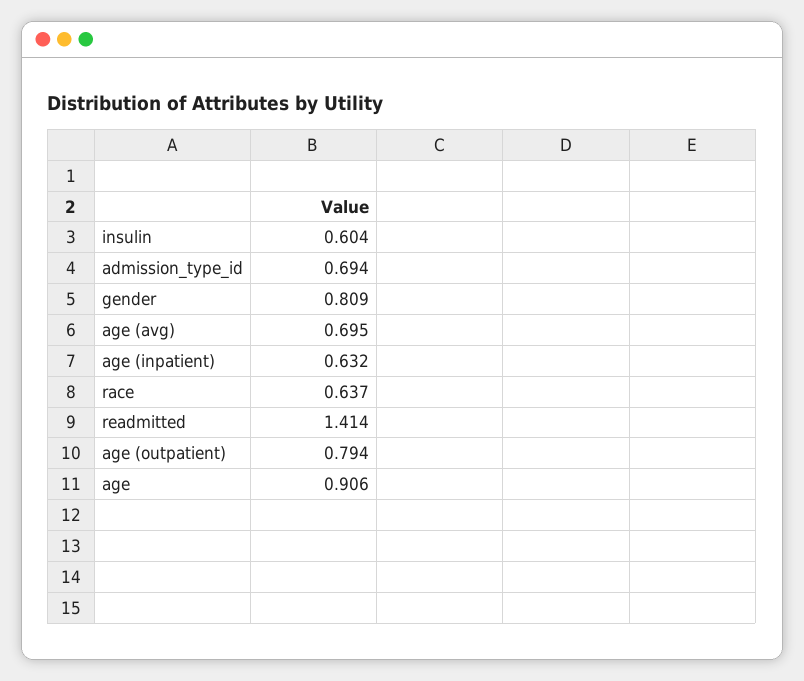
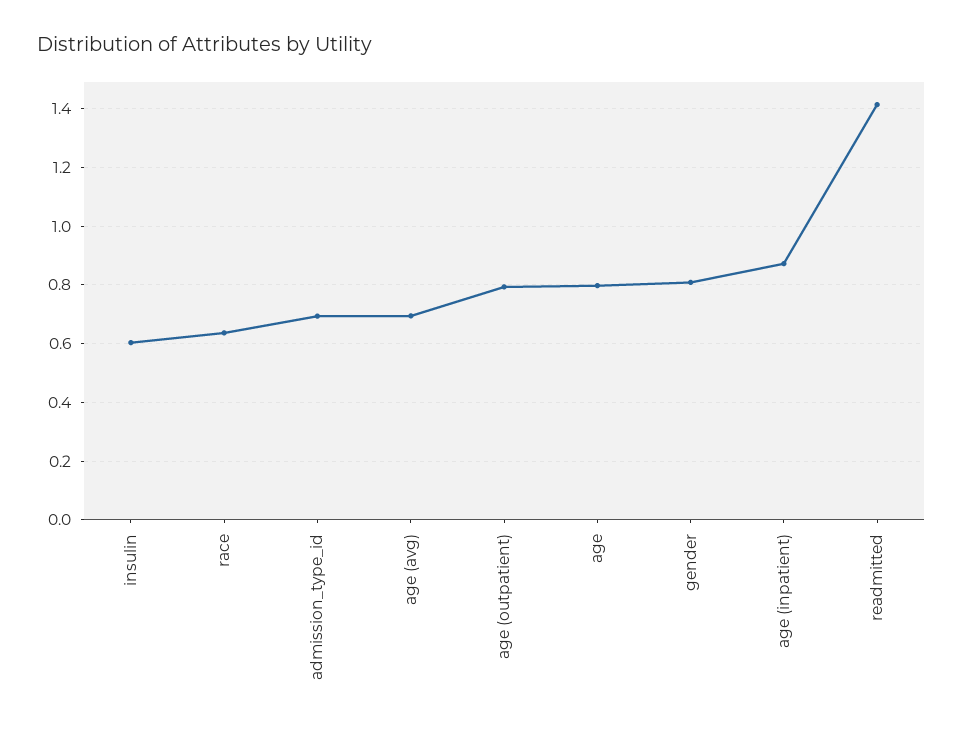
  {
    "insulin": 0.604,
    "admission_type_id": 0.694,
    "gender": 0.809,
    "age (avg)": 0.695,
-   "age (inpatient)": 0.632,
+   "age (inpatient)": 0.875,
    "race": 0.637,
    "readmitted": 1.414,
    "age (outpatient)": 0.794,
-   "age": 0.906
+   "age": 0.8
  }

